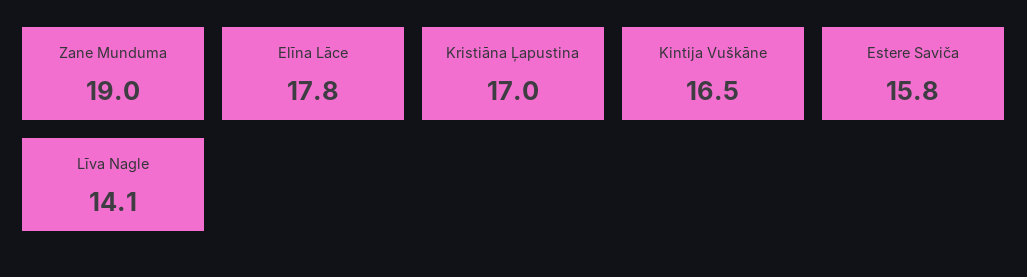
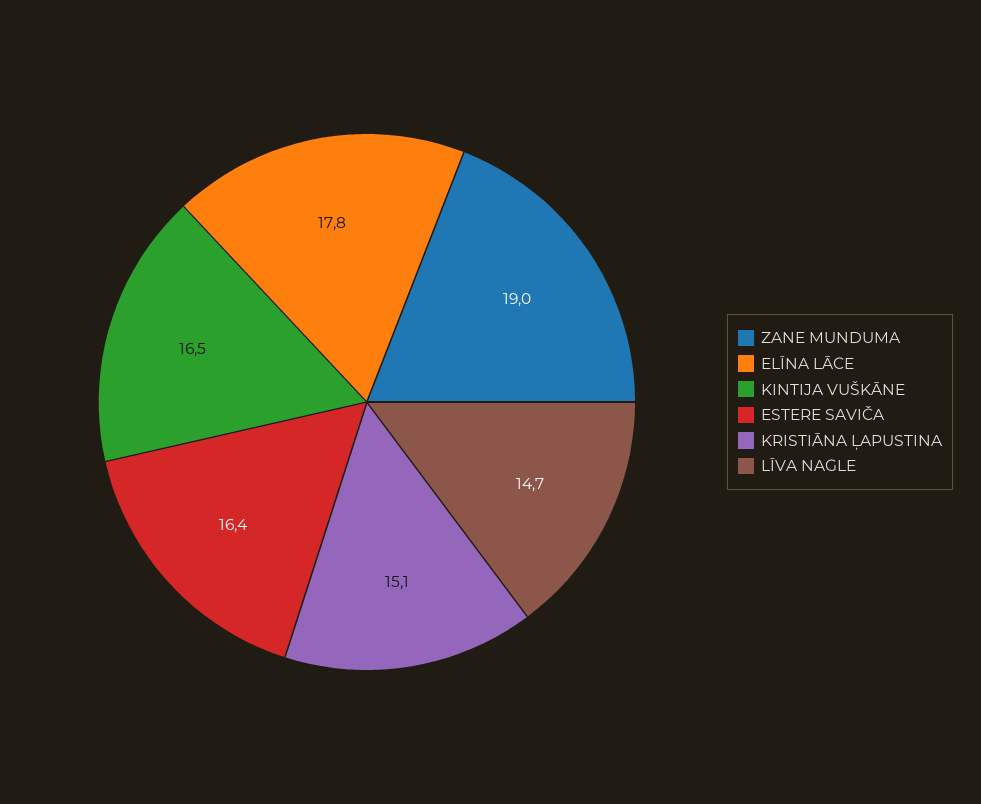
  {
    "Zane Munduma": 19,
    "Elīna Lāce": 17.8,
-   "Kristiāna Ļapustina": 17,
+   "Kristiāna Ļapustina": 15.1,
    "Kintija Vuškāne": 16.5,
-   "Estere Saviča": 15.8,
+   "Estere Saviča": 16.4,
-   "Līva Nagle": 14.1
+   "Līva Nagle": 14.7
  }

